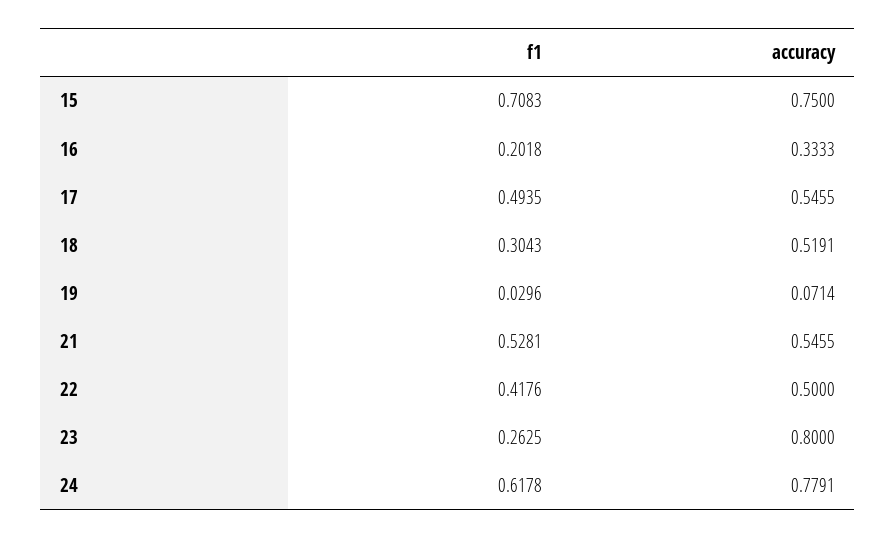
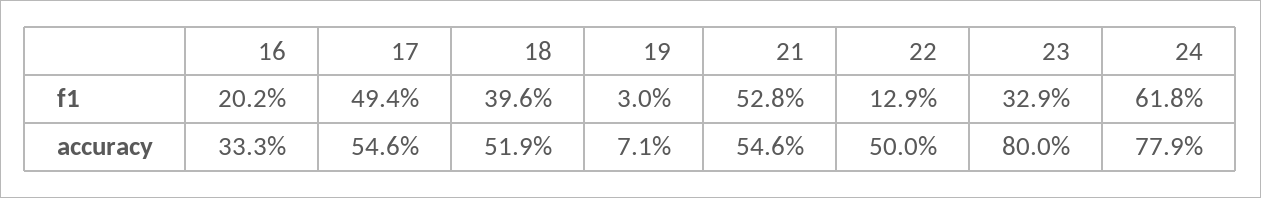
  {
    "f1": {
-     "15": 0.7083,
      "16": 0.2018,
      "17": 0.4935,
-     "18": 0.3043,
+     "18": 0.396,
      "19": 0.0296,
      "21": 0.5281,
-     "22": 0.4176,
+     "22": 0.129,
-     "23": 0.2625,
+     "23": 0.329,
      "24": 0.6178
    },
    "accuracy": {
-     "15": 0.75,
      "16": 0.3333,
      "17": 0.5455,
      "18": 0.5191,
      "19": 0.0714,
      "21": 0.5455,
      "22": 0.5,
      "23": 0.8,
      "24": 0.7791
    }
  }

